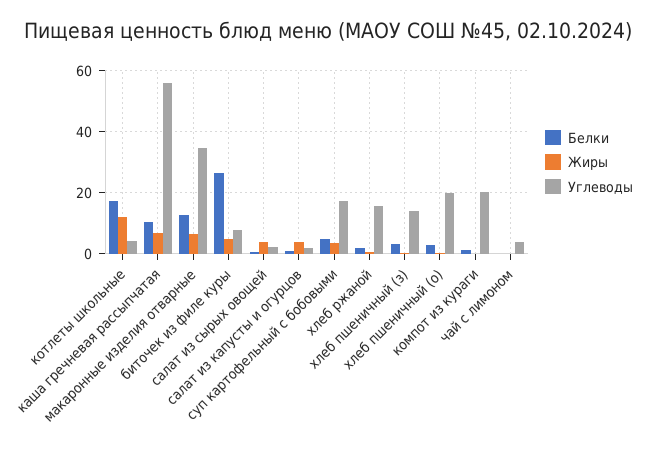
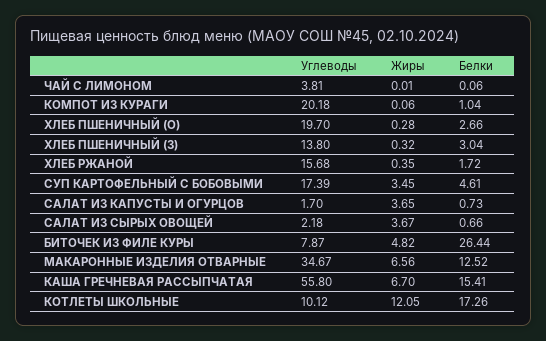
  {
    "Белки": {
      "котлеты школьные": 17.26,
-     "каша гречневая рассыпчатая": 10,
+     "каша гречневая рассыпчатая": 15.41,
      "макаронные изделия отварные": 12.52,
      "биточек из филе куры": 26.44,
      "салат из сырых овощей": 0.66,
      "салат из капусты и огурцов": 0.73,
      "суп картофельный с бобовыми": 4.61,
      "хлеб ржаной": 1.72,
      "хлеб пшеничный (з)": 3.04,
      "хлеб пшеничный (о)": 2.66,
      "компот из кураги": 1.04,
      "чай с лимоном": 0.06
    },
    "Жиры": {
      "котлеты школьные": 12.05,
      "каша гречневая рассыпчатая": 6.7,
      "макаронные изделия отварные": 6.56,
      "биточек из филе куры": 4.82,
      "салат из сырых овощей": 3.67,
      "салат из капусты и огурцов": 3.65,
      "суп картофельный с бобовыми": 3.45,
      "хлеб ржаной": 0.35,
      "хлеб пшеничный (з)": 0.32,
      "хлеб пшеничный (о)": 0.28,
      "компот из кураги": 0.06,
      "чай с лимоном": 0.01
    },
    "Углеводы": {
-     "котлеты школьные": 4,
+     "котлеты школьные": 10.12,
      "каша гречневая рассыпчатая": 55.8,
      "макаронные изделия отварные": 34.67,
      "биточек из филе куры": 7.87,
      "салат из сырых овощей": 2.18,
      "салат из капусты и огурцов": 1.7,
      "суп картофельный с бобовыми": 17.39,
      "хлеб ржаной": 15.68,
      "хлеб пшеничный (з)": 13.8,
      "хлеб пшеничный (о)": 19.7,
      "компот из кураги": 20.18,
      "чай с лимоном": 3.81
    }
  }

